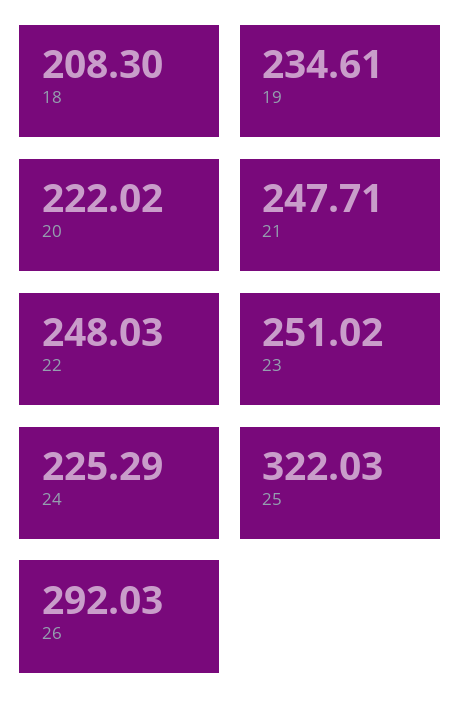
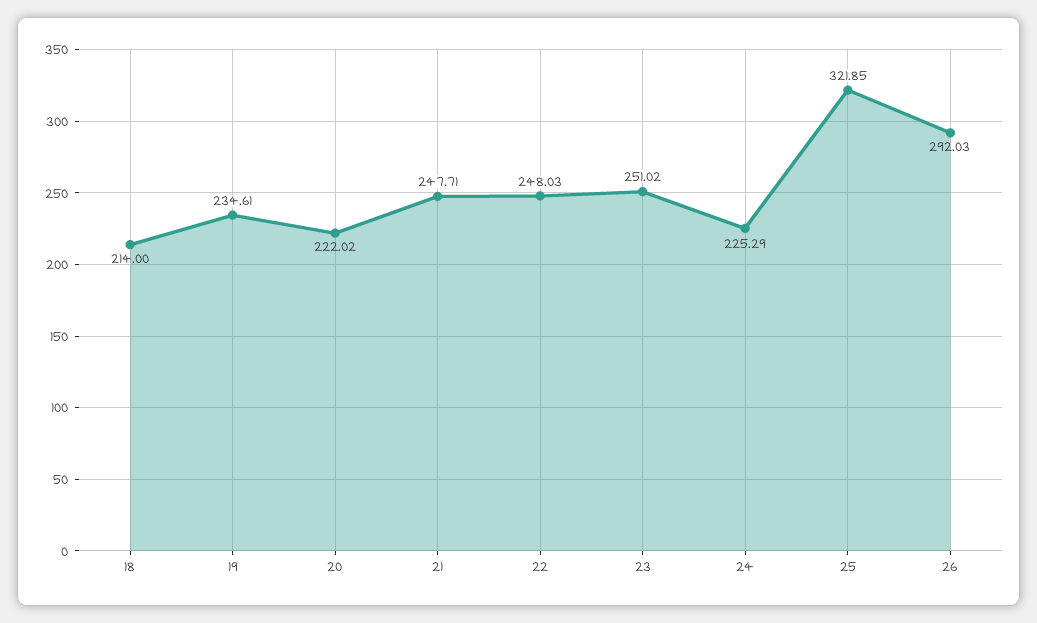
  {
-   "18": 208.3,
+   "18": 214,
    "19": 234.61,
    "20": 222.02,
    "21": 247.71,
    "22": 248.03,
    "23": 251.02,
    "24": 225.29,
-   "25": 322.03,
+   "25": 321.85,
    "26": 292.03
  }

